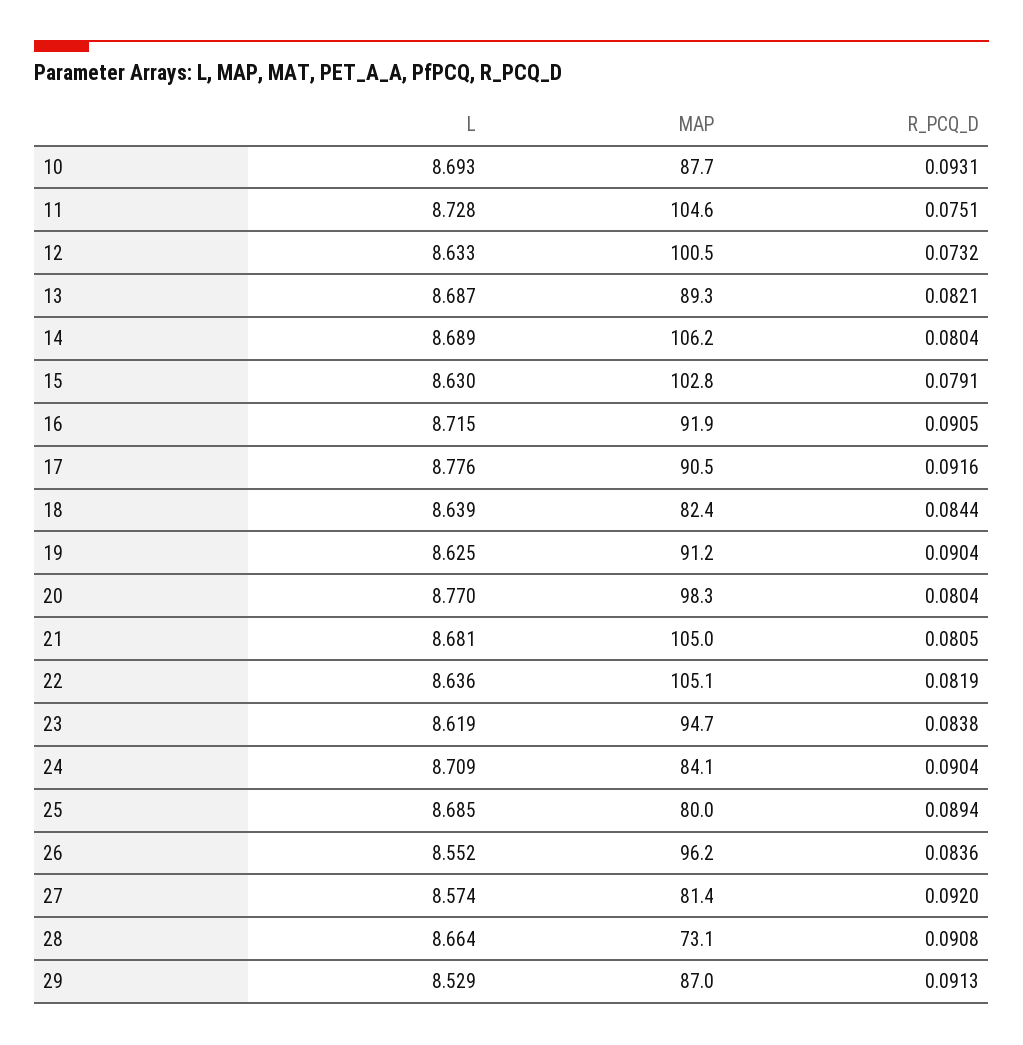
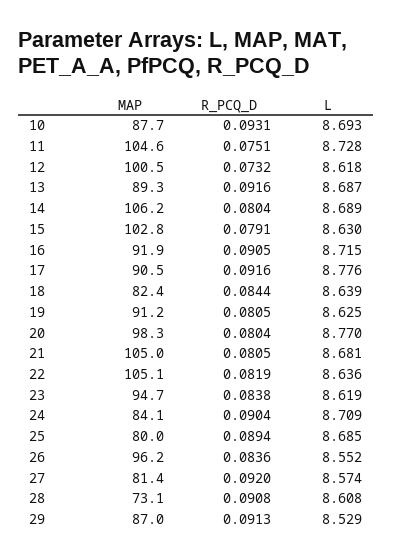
  {
    "L": {
      "10": 8.693,
      "11": 8.728,
-     "12": 8.633,
+     "12": 8.618,
      "13": 8.687,
      "14": 8.689,
      "15": 8.63,
      "16": 8.715,
      "17": 8.776,
      "18": 8.639,
      "19": 8.625,
      "20": 8.77,
      "21": 8.681,
      "22": 8.636,
      "23": 8.619,
      "24": 8.709,
      "25": 8.685,
      "26": 8.552,
      "27": 8.574,
-     "28": 8.664,
+     "28": 8.608,
      "29": 8.529
    },
    "MAP": {
      "10": 87.7,
      "11": 104.6,
      "12": 100.5,
      "13": 89.3,
      "14": 106.2,
      "15": 102.8,
      "16": 91.9,
      "17": 90.5,
      "18": 82.4,
      "19": 91.2,
      "20": 98.3,
      "21": 105,
      "22": 105.1,
      "23": 94.7,
      "24": 84.1,
      "25": 80,
      "26": 96.2,
      "27": 81.4,
      "28": 73.1,
      "29": 87
    },
    "R_PCQ_D": {
      "10": 0.0931,
      "11": 0.0751,
      "12": 0.0732,
-     "13": 0.0821,
+     "13": 0.0916,
      "14": 0.0804,
      "15": 0.0791,
      "16": 0.0905,
      "17": 0.0916,
      "18": 0.0844,
-     "19": 0.0904,
+     "19": 0.0805,
      "20": 0.0804,
      "21": 0.0805,
      "22": 0.0819,
      "23": 0.0838,
      "24": 0.0904,
      "25": 0.0894,
      "26": 0.0836,
      "27": 0.092,
      "28": 0.0908,
      "29": 0.0913
    }
  }

